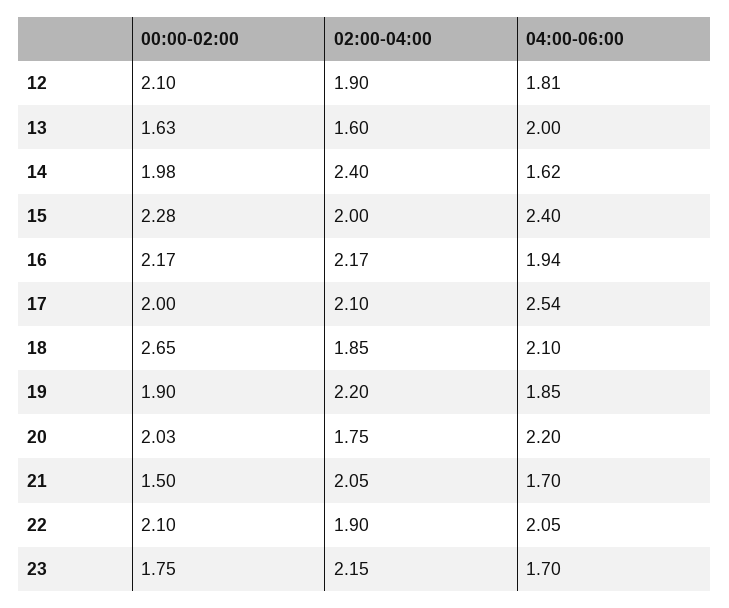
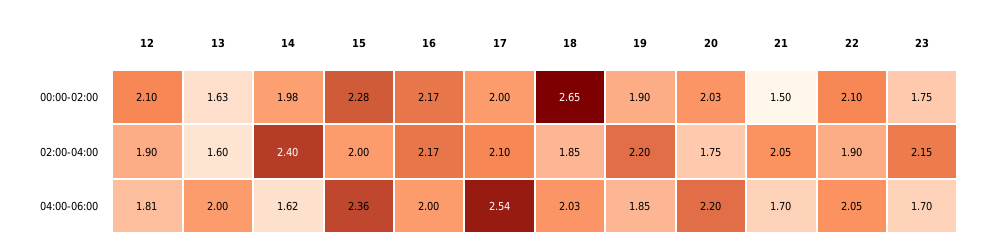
  {
    "00:00-02:00": {
      "12": 2.1,
      "13": 1.63,
      "14": 1.98,
      "15": 2.28,
      "16": 2.17,
      "17": 2,
      "18": 2.65,
      "19": 1.9,
      "20": 2.03,
      "21": 1.5,
      "22": 2.1,
      "23": 1.75
    },
    "02:00-04:00": {
      "12": 1.9,
      "13": 1.6,
      "14": 2.4,
      "15": 2,
      "16": 2.17,
      "17": 2.1,
      "18": 1.85,
      "19": 2.2,
      "20": 1.75,
      "21": 2.05,
      "22": 1.9,
      "23": 2.15
    },
    "04:00-06:00": {
      "12": 1.81,
      "13": 2,
      "14": 1.62,
-     "15": 2.4,
+     "15": 2.36,
-     "16": 1.94,
+     "16": 2,
      "17": 2.54,
-     "18": 2.1,
+     "18": 2.03,
      "19": 1.85,
      "20": 2.2,
      "21": 1.7,
      "22": 2.05,
      "23": 1.7
    }
  }

